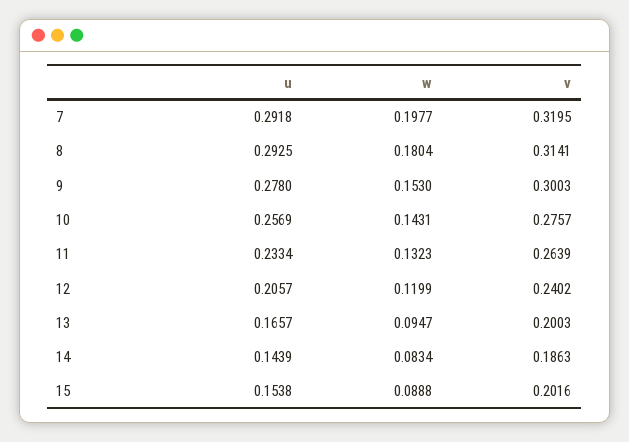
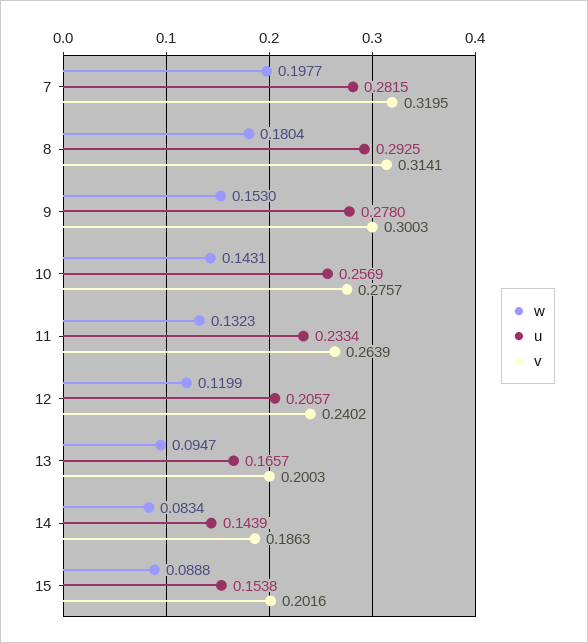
  {
    "u": {
-     "7": 0.2918,
+     "7": 0.2815,
      "8": 0.2925,
      "9": 0.278,
      "10": 0.2569,
      "11": 0.2334,
      "12": 0.2057,
      "13": 0.1657,
      "14": 0.1439,
      "15": 0.1538
    },
    "w": {
      "7": 0.1977,
      "8": 0.1804,
      "9": 0.153,
      "10": 0.1431,
      "11": 0.1323,
      "12": 0.1199,
      "13": 0.0947,
      "14": 0.0834,
      "15": 0.0888
    },
    "v": {
      "7": 0.3195,
      "8": 0.3141,
      "9": 0.3003,
      "10": 0.2757,
      "11": 0.2639,
      "12": 0.2402,
      "13": 0.2003,
      "14": 0.1863,
      "15": 0.2016
    }
  }

